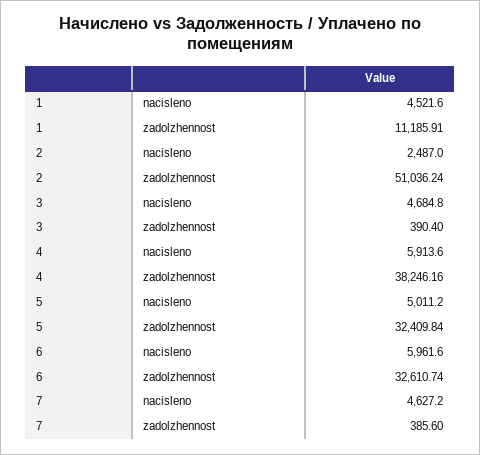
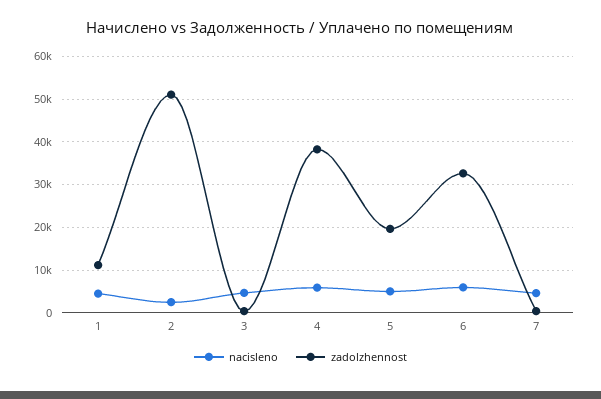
  {
    "nacisleno": {
      "1": 4521.6,
      "2": 2487,
      "3": 4684.8,
      "4": 5913.6,
      "5": 5011.2,
      "6": 5961.6,
      "7": 4627.2
    },
    "zadolzhennost": {
      "1": 11185.91,
      "2": 51036.24,
      "3": 390.4,
      "4": 38246.16,
-     "5": 32409.84,
+     "5": 20000,
      "6": 32610.74,
      "7": 385.6
    }
  }

